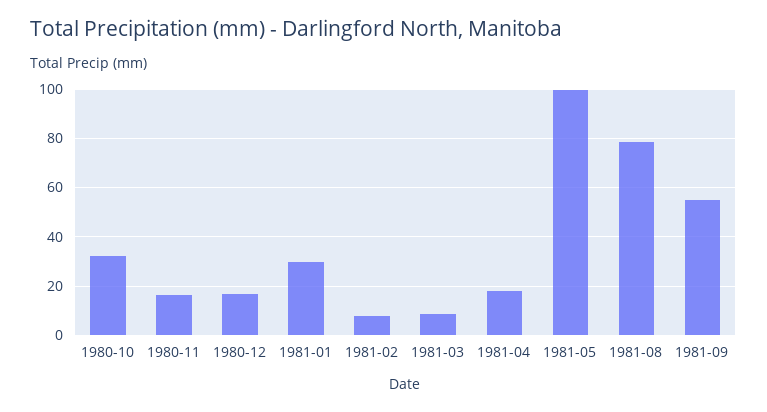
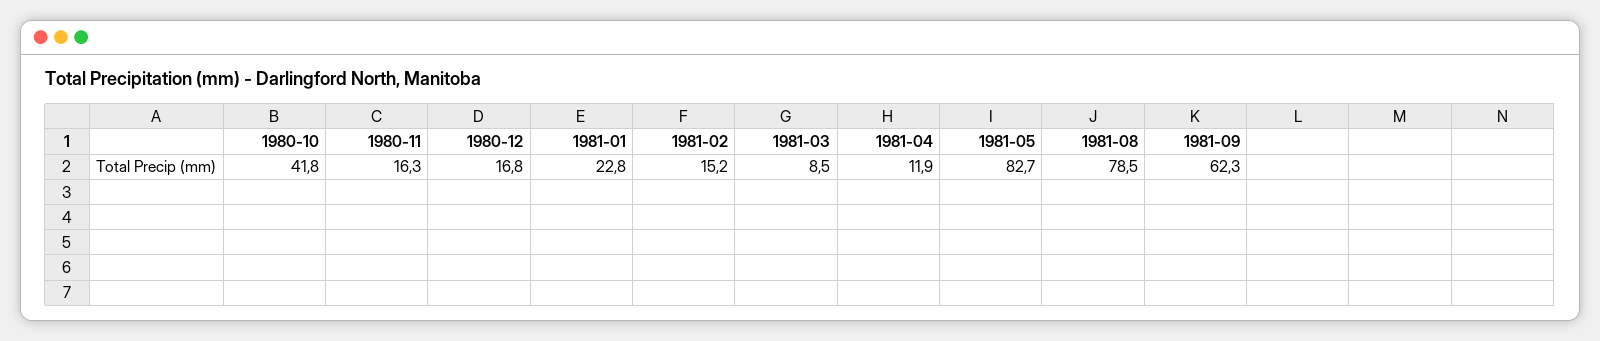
  {
-   "1980-10": 32.5,
+   "1980-10": 41.8,
    "1980-11": 16.3,
    "1980-12": 16.8,
-   "1981-01": 30,
+   "1981-01": 22.8,
-   "1981-02": 7.5,
+   "1981-02": 15.2,
    "1981-03": 8.5,
-   "1981-04": 17.5,
+   "1981-04": 11.9,
-   "1981-05": 100,
+   "1981-05": 82.7,
    "1981-08": 78.5,
-   "1981-09": 55
+   "1981-09": 62.3
  }

